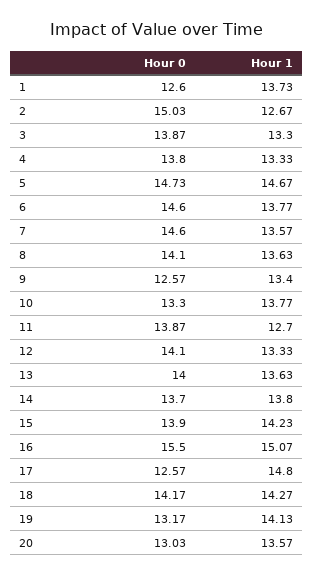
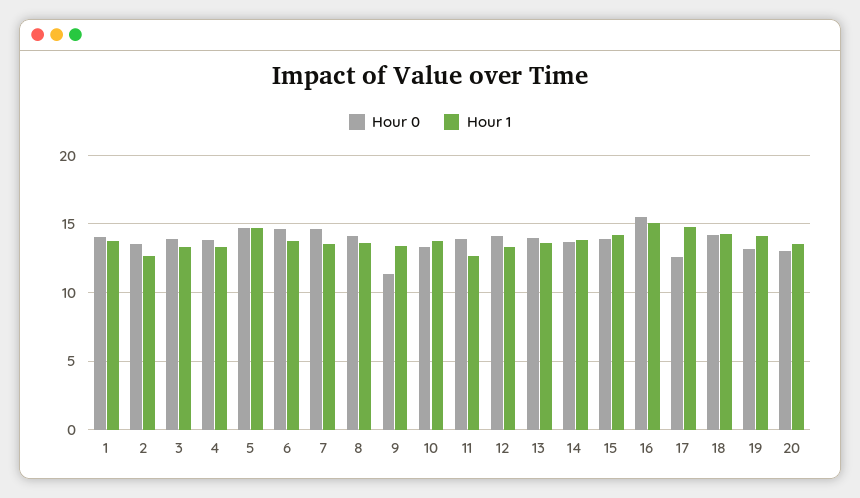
  {
    "Hour 0": {
-     "1": 12.6,
+     "1": 14,
-     "2": 15.03,
+     "2": 13.5,
      "3": 13.87,
      "4": 13.8,
      "5": 14.73,
      "6": 14.6,
      "7": 14.6,
      "8": 14.1,
-     "9": 12.57,
+     "9": 11.5,
      "10": 13.3,
      "11": 13.87,
      "12": 14.1,
      "13": 14,
      "14": 13.7,
      "15": 13.9,
      "16": 15.5,
      "17": 12.57,
      "18": 14.17,
      "19": 13.17,
      "20": 13.03
    },
    "Hour 1": {
      "1": 13.73,
      "2": 12.67,
      "3": 13.3,
      "4": 13.33,
      "5": 14.67,
      "6": 13.77,
      "7": 13.57,
      "8": 13.63,
      "9": 13.4,
      "10": 13.77,
      "11": 12.7,
      "12": 13.33,
      "13": 13.63,
      "14": 13.8,
      "15": 14.23,
      "16": 15.07,
      "17": 14.8,
      "18": 14.27,
      "19": 14.13,
      "20": 13.57
    }
  }

